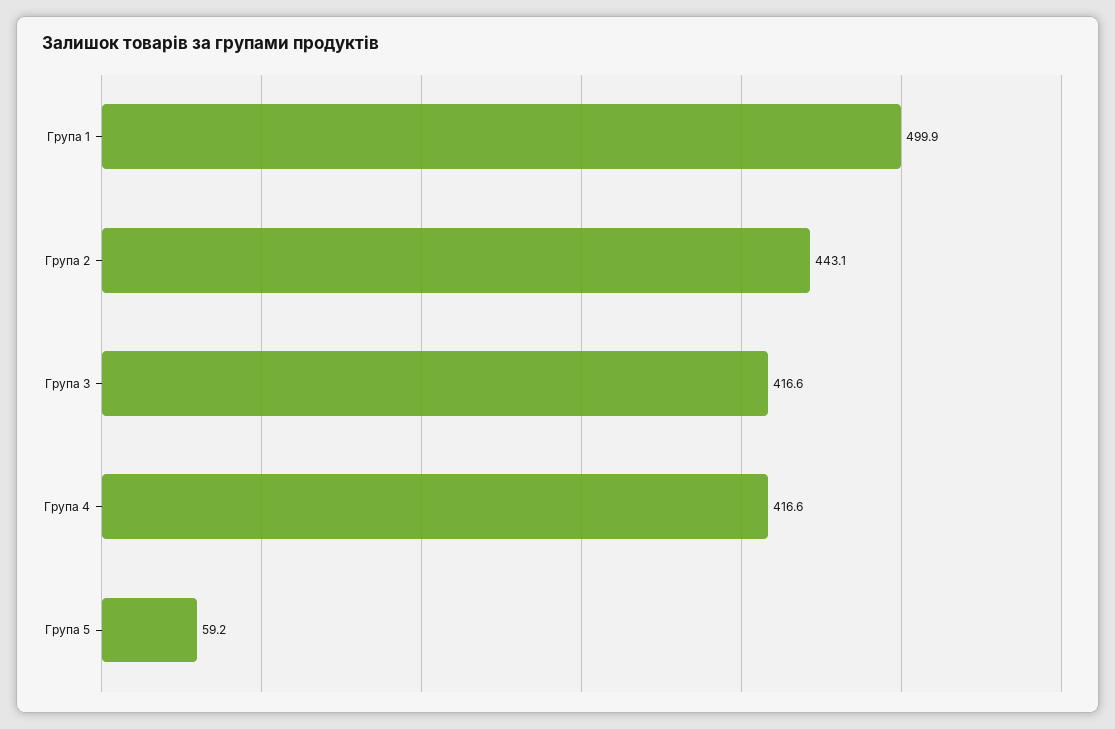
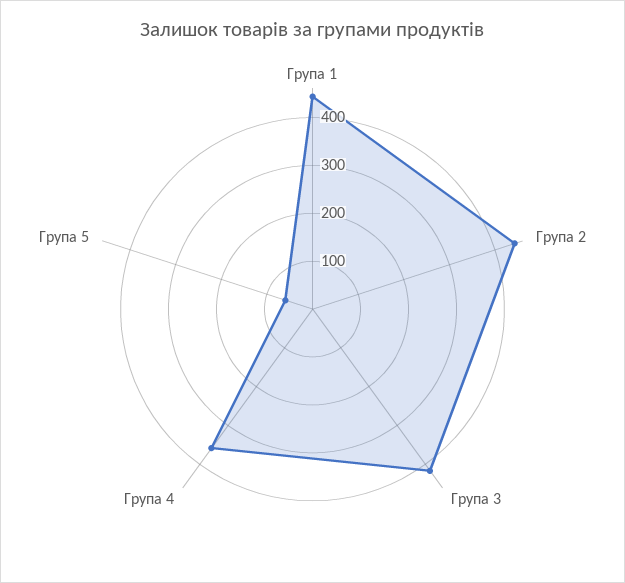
  {
-   "Група 1": 499.9,
+   "Група 1": 440,
    "Група 2": 443.1,
    "Група 3": 416.6,
-   "Група 4": 416.6,
+   "Група 4": 360,
    "Група 5": 59.2
  }

